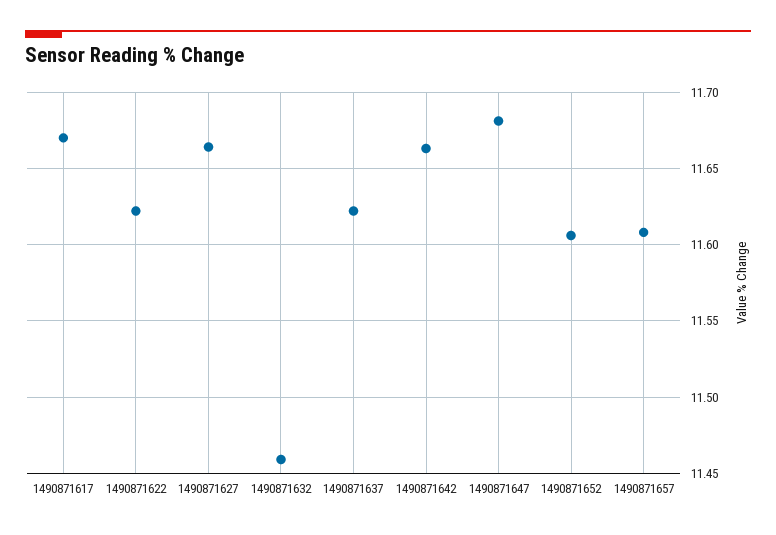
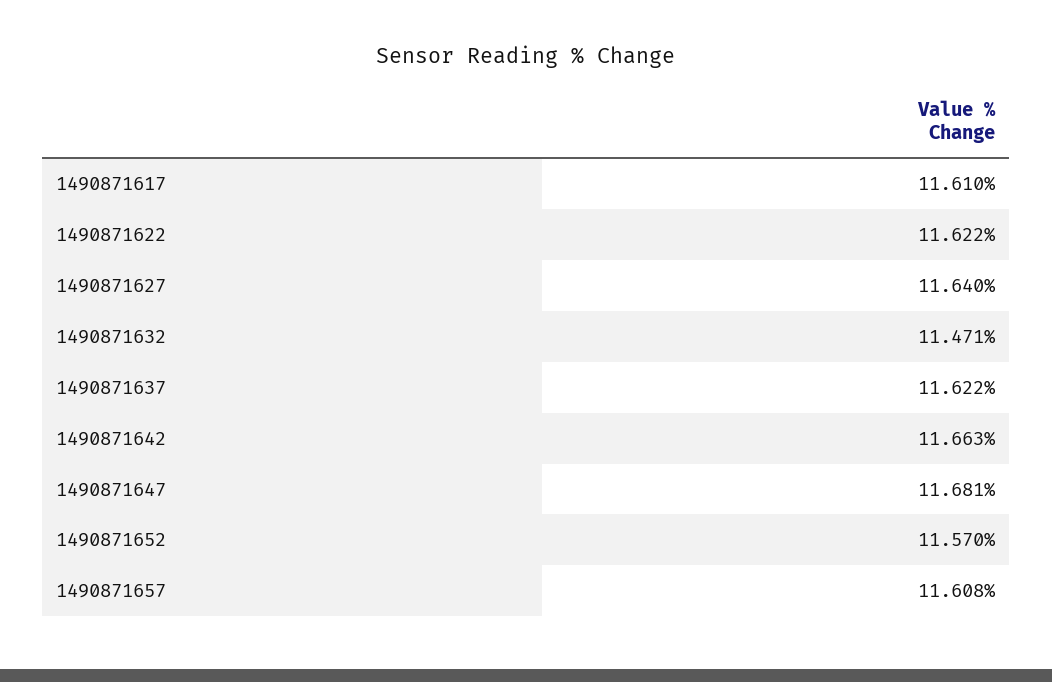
  {
-   "1490871617": 11.67,
+   "1490871617": 11.61,
    "1490871622": 11.622,
-   "1490871627": 11.665,
+   "1490871627": 11.64,
-   "1490871632": 11.46,
+   "1490871632": 11.471,
    "1490871637": 11.622,
    "1490871642": 11.663,
    "1490871647": 11.681,
-   "1490871652": 11.605,
+   "1490871652": 11.57,
    "1490871657": 11.608
  }

